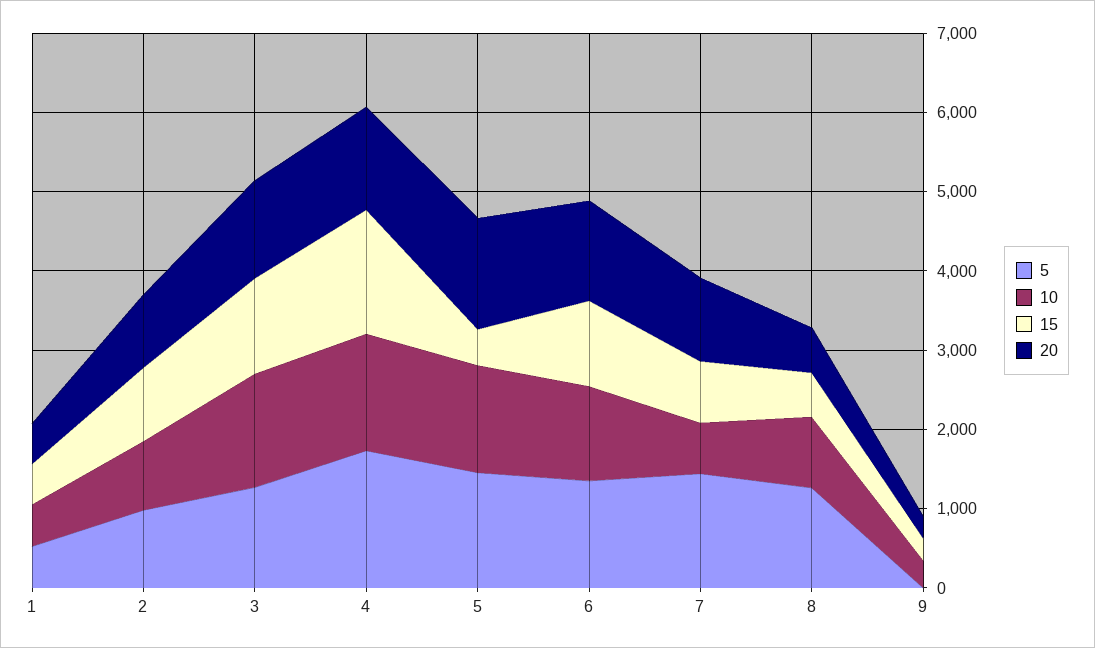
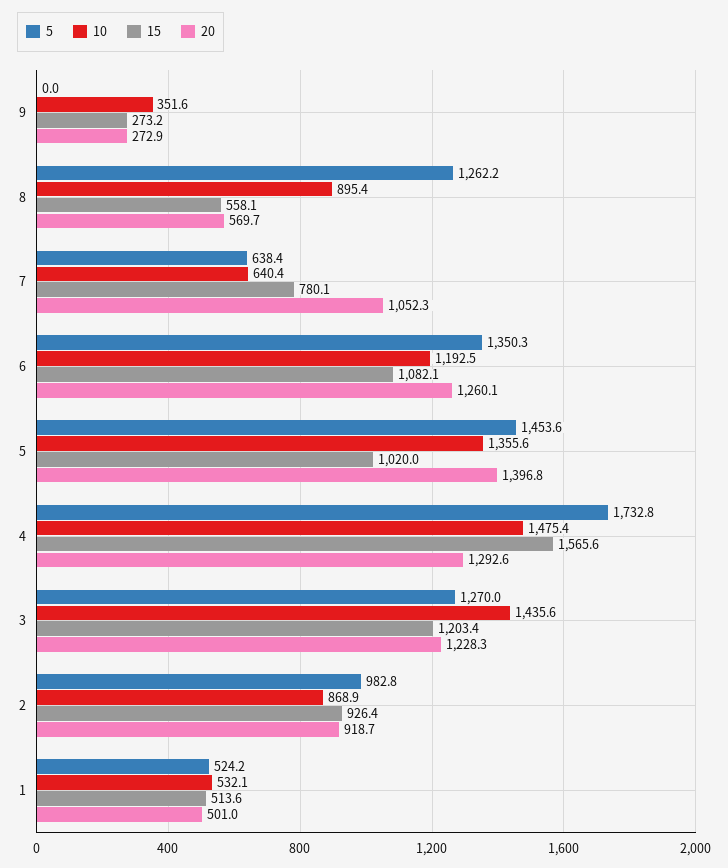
  {
    "5": {
      "1": 524.2,
      "2": 982.8,
      "3": 1270,
      "4": 1732.8,
      "5": 1453.6,
      "6": 1350.3,
-     "7": 1400,
+     "7": 638.4,
      "8": 1262.2,
      "9": 0
    },
    "10": {
      "1": 532.1,
      "2": 868.9,
      "3": 1435.6,
      "4": 1475.4,
      "5": 1355.6,
      "6": 1192.5,
      "7": 640.4,
      "8": 895.4,
      "9": 351.6
    },
    "15": {
      "1": 513.6,
      "2": 926.4,
      "3": 1203.4,
      "4": 1565.6,
-     "5": 400,
+     "5": 1020,
      "6": 1082.1,
      "7": 780.1,
      "8": 558.1,
      "9": 273.2
    },
    "20": {
      "1": 501,
      "2": 918.7,
      "3": 1228.3,
      "4": 1292.6,
      "5": 1396.8,
      "6": 1260.1,
      "7": 1052.3,
      "8": 569.7,
      "9": 272.9
    }
  }

